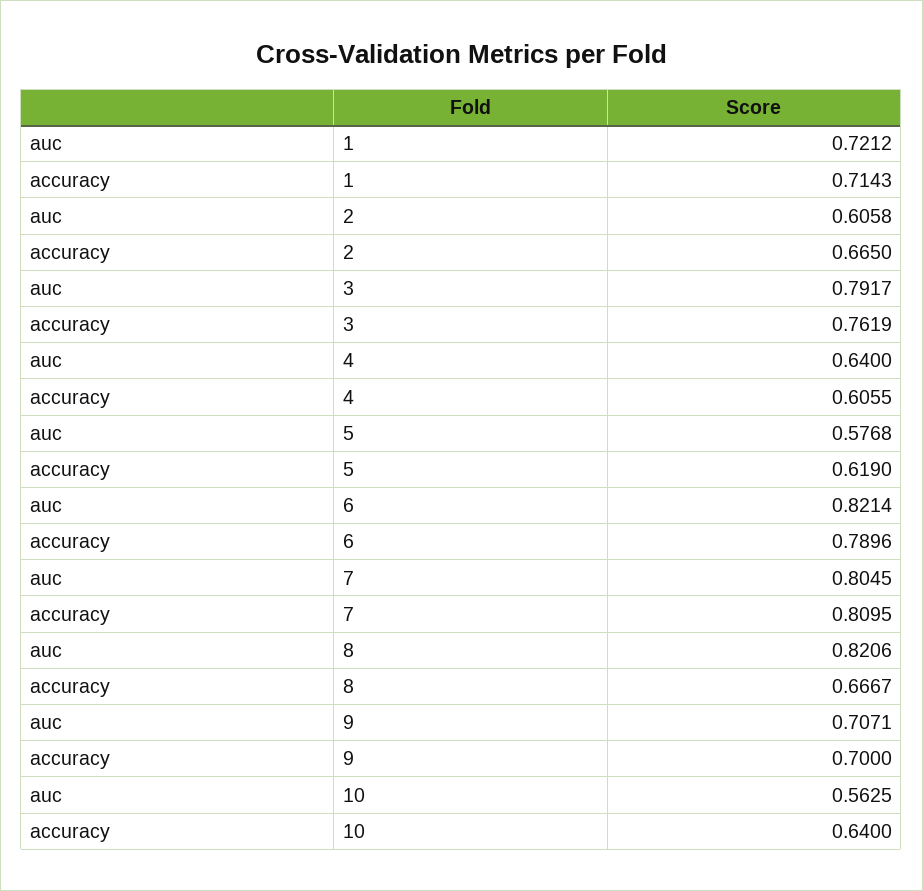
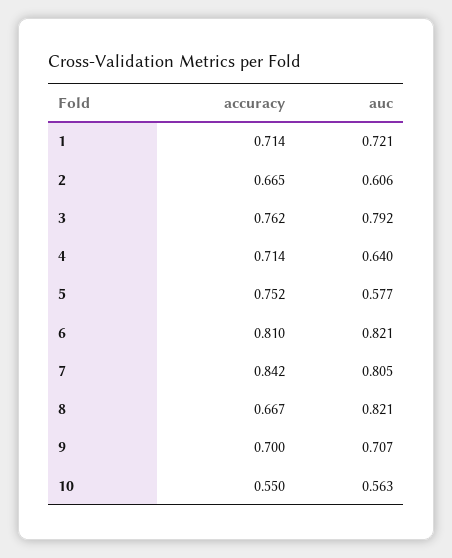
  {
    "auc": {
      "1": 0.7212,
      "2": 0.6058,
      "3": 0.7917,
      "4": 0.64,
      "5": 0.5768,
      "6": 0.8214,
      "7": 0.8045,
      "8": 0.8206,
      "9": 0.7071,
      "10": 0.5625
    },
    "accuracy": {
      "1": 0.7143,
      "2": 0.665,
      "3": 0.7619,
-     "4": 0.6055,
+     "4": 0.714,
-     "5": 0.619,
+     "5": 0.752,
-     "6": 0.7896,
+     "6": 0.81,
-     "7": 0.8095,
+     "7": 0.842,
      "8": 0.6667,
      "9": 0.7,
-     "10": 0.64
+     "10": 0.55
    }
  }

